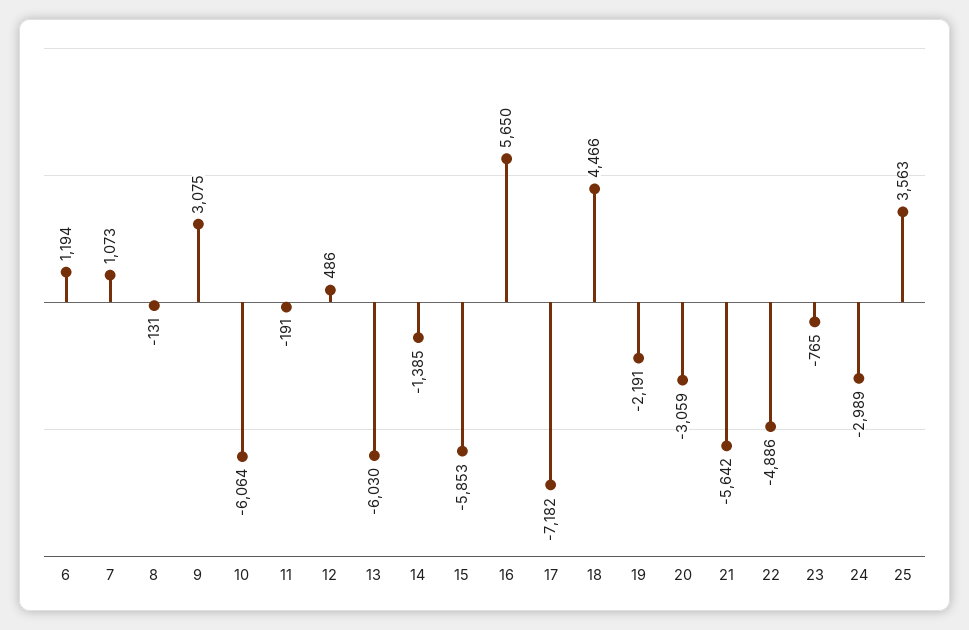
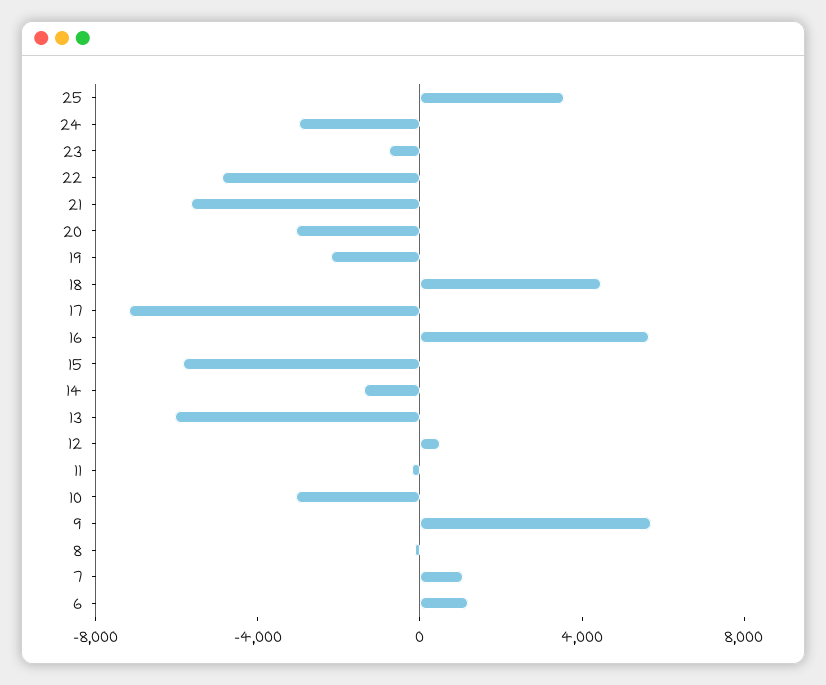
  {
    "6": 1194,
    "7": 1073,
    "8": -131,
-   "9": 3075,
+   "9": 6000,
-   "10": -6064,
+   "10": -3000,
    "11": -191,
    "12": 486,
    "13": -6030,
    "14": -1385,
    "15": -5853,
    "16": 5650,
    "17": -7182,
    "18": 4466,
    "19": -2191,
    "20": -3059,
    "21": -5642,
    "22": -4886,
    "23": -765,
    "24": -2989,
    "25": 3563
  }

